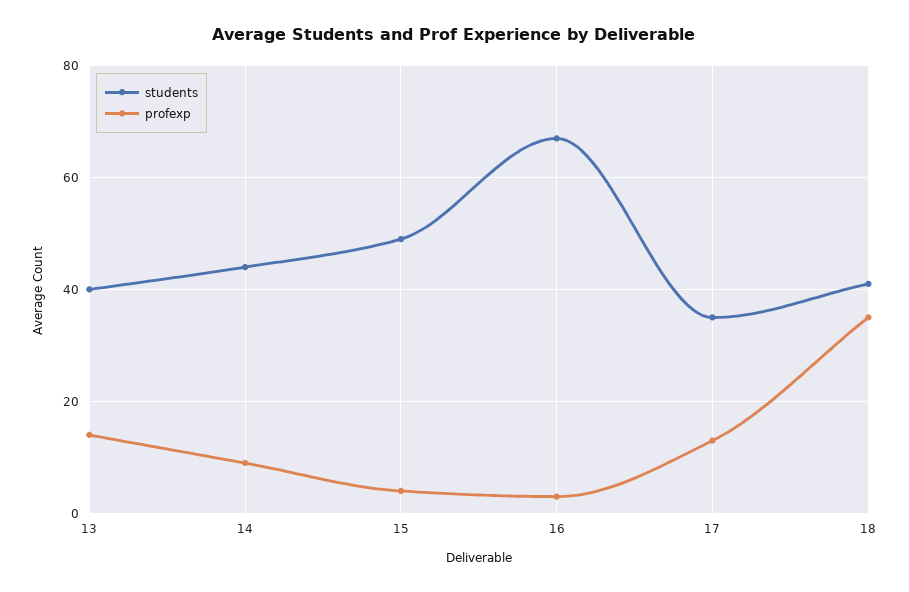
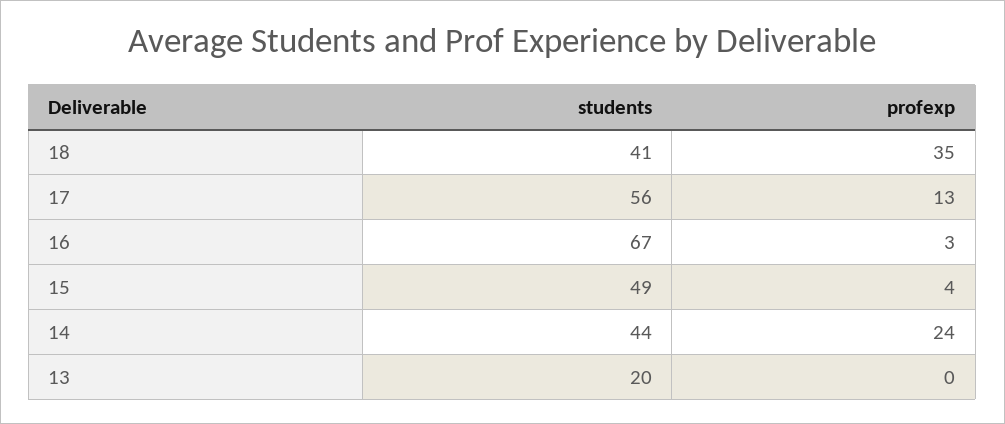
  {
    "students": {
-     "13": 40,
+     "13": 20,
      "14": 44,
      "15": 49,
      "16": 67,
-     "17": 35,
+     "17": 56,
      "18": 41
    },
    "profexp": {
-     "13": 15,
+     "13": 0,
-     "14": 10,
+     "14": 24,
      "15": 4,
      "16": 3,
      "17": 13,
      "18": 35
    }
  }

